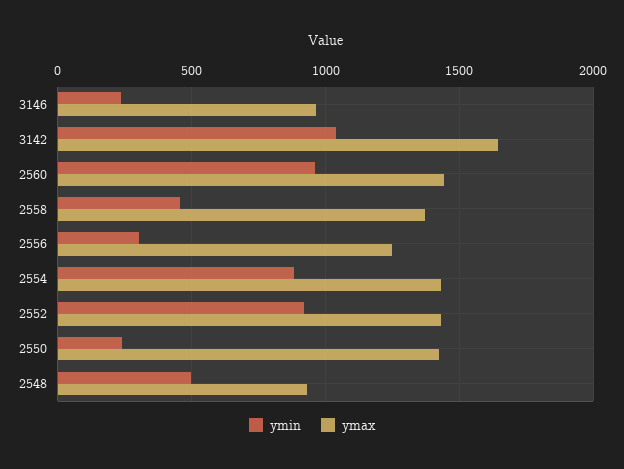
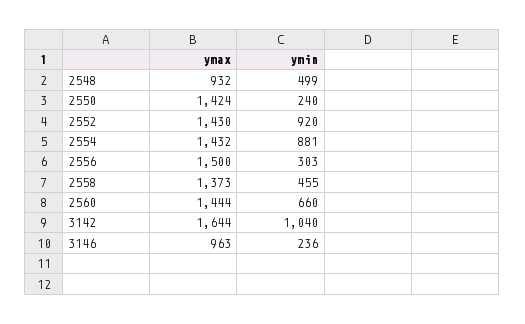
  {
    "ymin": {
      "3146": 236,
      "3142": 1040,
-     "2560": 950,
+     "2560": 660,
      "2558": 455,
      "2556": 303,
      "2554": 881,
      "2552": 920,
      "2550": 240,
      "2548": 499
    },
    "ymax": {
      "3146": 963,
      "3142": 1644,
      "2560": 1444,
      "2558": 1373,
-     "2556": 1250,
+     "2556": 1500,
      "2554": 1432,
      "2552": 1430,
      "2550": 1424,
      "2548": 932
    }
  }

